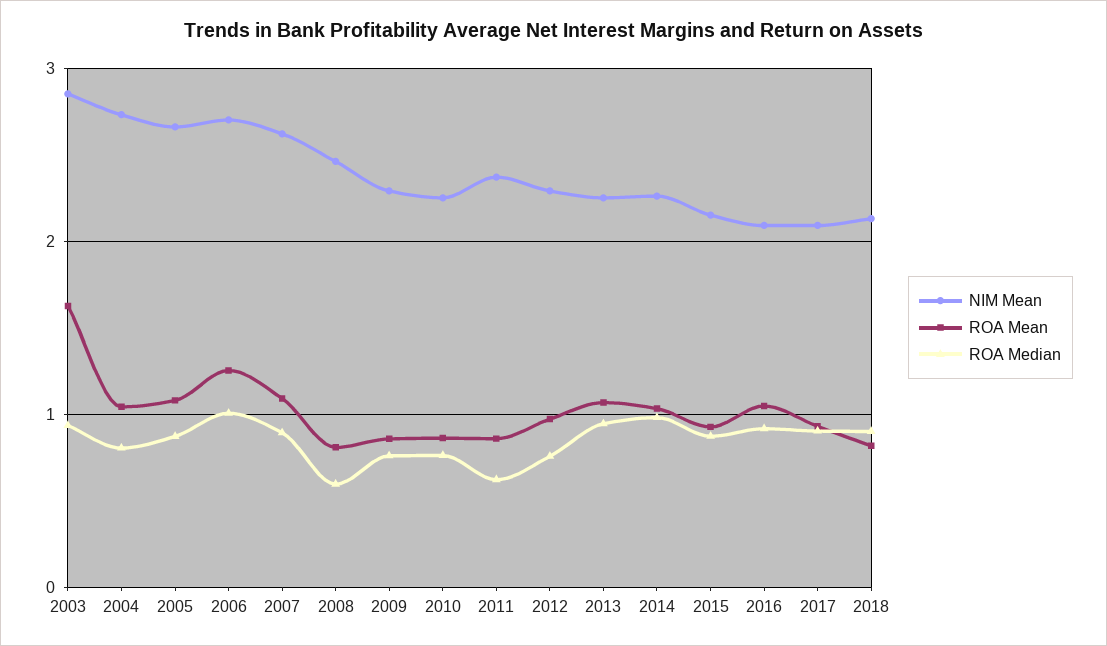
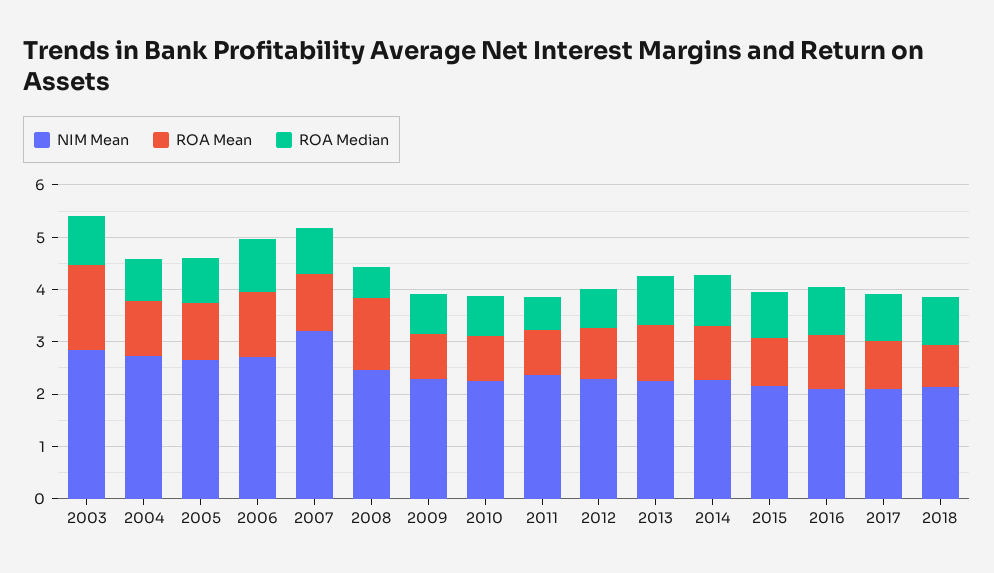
  {
    "NIM Mean": {
      "2003": 2.9,
      "2004": 2.7,
      "2005": 2.7,
      "2006": 2.7,
-     "2007": 2.6,
+     "2007": 3.2,
      "2008": 2.5,
      "2009": 2.3,
      "2010": 2.3,
      "2011": 2.4,
      "2012": 2.3,
      "2013": 2.3,
      "2014": 2.3,
      "2015": 2.2,
      "2016": 2.1,
      "2017": 2.1,
      "2018": 2.1
    },
    "ROA Mean": {
      "2003": 1.6,
      "2004": 1,
      "2005": 1.1,
      "2006": 1.3,
      "2007": 1.1,
-     "2008": 0.8,
+     "2008": 1.4,
      "2009": 0.9,
      "2010": 0.9,
      "2011": 0.9,
      "2012": 1,
      "2013": 1.1,
      "2014": 1,
      "2015": 0.9,
      "2016": 1,
      "2017": 0.9,
      "2018": 0.8
    },
    "ROA Median": {
      "2003": 0.9,
      "2004": 0.8,
      "2005": 0.9,
      "2006": 1,
      "2007": 0.9,
      "2008": 0.6,
      "2009": 0.8,
      "2010": 0.8,
      "2011": 0.6,
      "2012": 0.8,
      "2013": 0.9,
      "2014": 1,
      "2015": 0.9,
      "2016": 0.9,
      "2017": 0.9,
      "2018": 0.9
    }
  }

